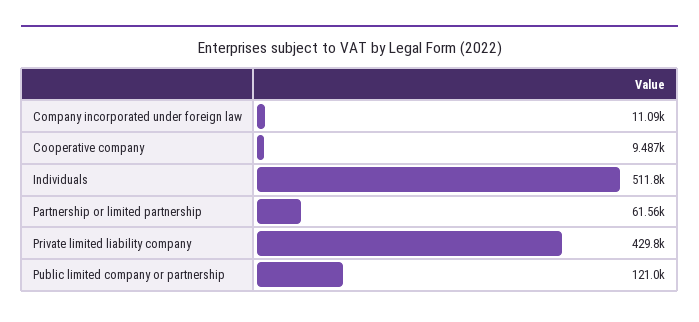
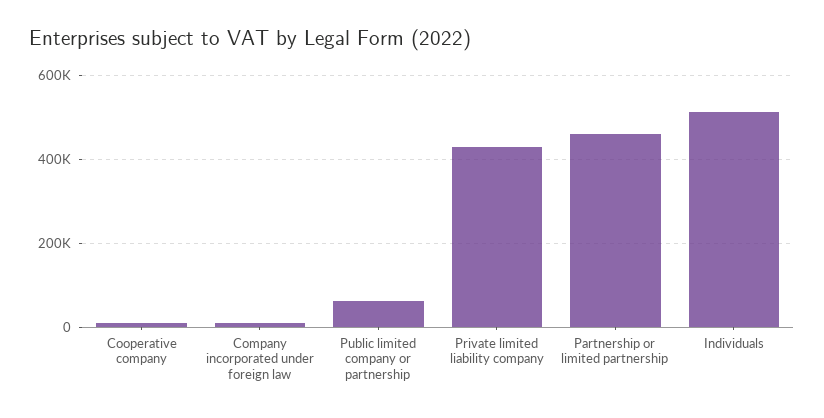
  {
    "Company incorporated under foreign law": 11090,
    "Cooperative company": 9487,
    "Individuals": 511800,
-   "Partnership or limited partnership": 61560,
+   "Partnership or limited partnership": 460000,
    "Private limited liability company": 429800,
-   "Public limited company or partnership": 121000
+   "Public limited company or partnership": 60000
  }

